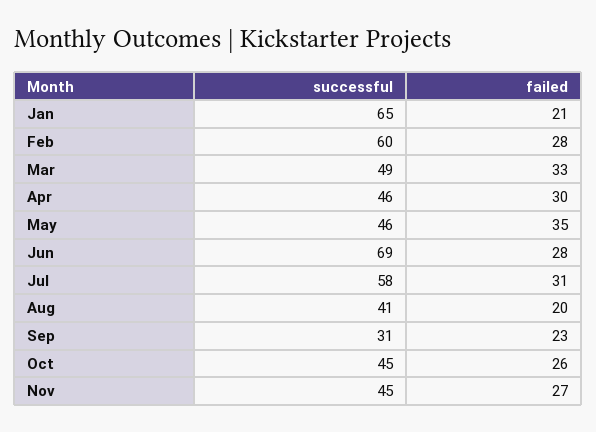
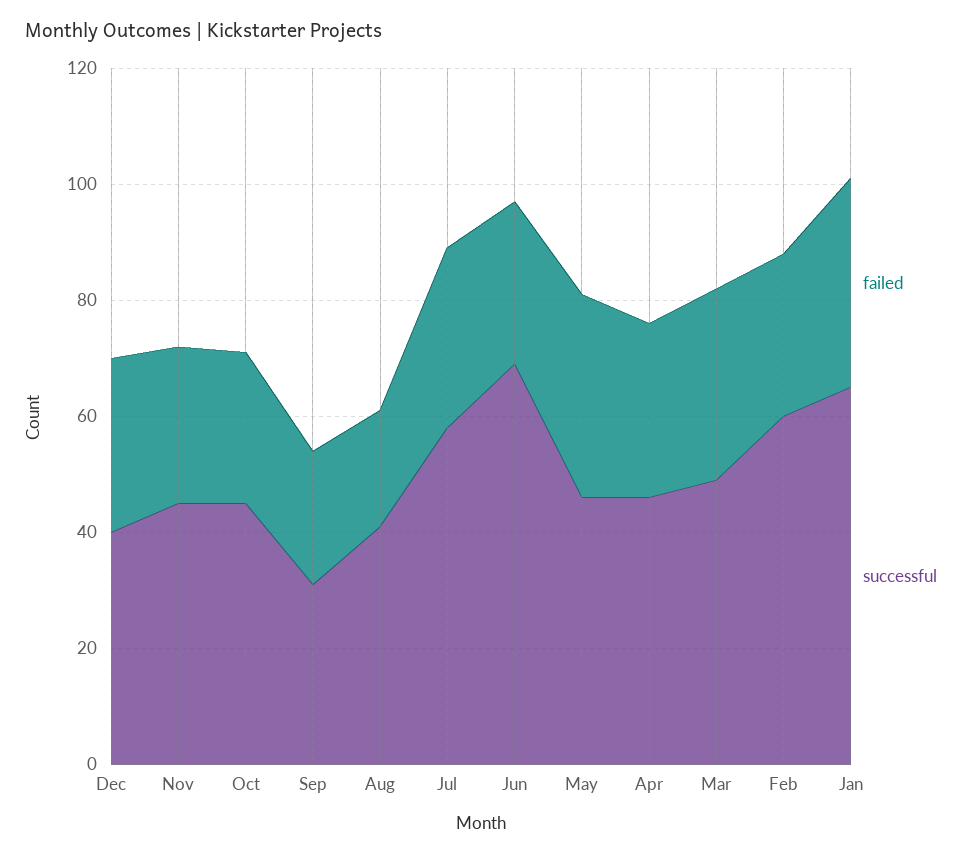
  {
    "successful": {
      "Jan": 65,
      "Feb": 60,
      "Mar": 49,
      "Apr": 46,
      "May": 46,
      "Jun": 69,
      "Jul": 58,
      "Aug": 41,
      "Sep": 31,
      "Oct": 45,
-     "Nov": 45
+     "Nov": 45,
+     "Dec": 40
    },
    "failed": {
-     "Jan": 21,
+     "Jan": 35,
      "Feb": 28,
      "Mar": 33,
      "Apr": 30,
      "May": 35,
      "Jun": 28,
      "Jul": 31,
      "Aug": 20,
      "Sep": 23,
      "Oct": 26,
-     "Nov": 27
+     "Nov": 27,
+     "Dec": 30
    }
  }

